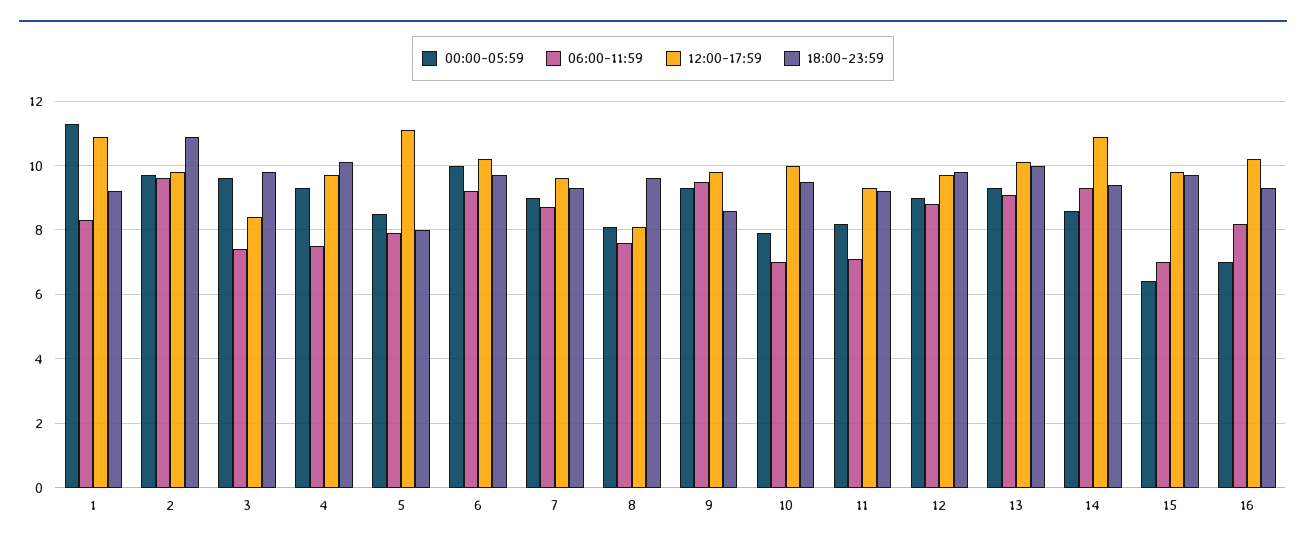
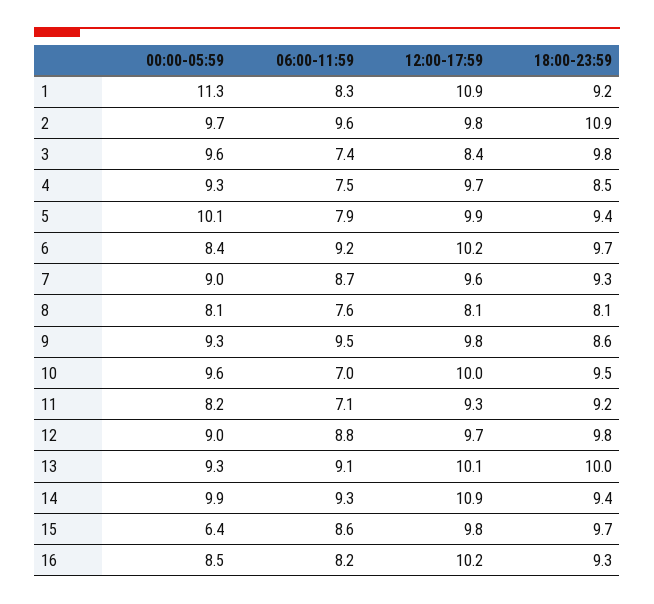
  {
    "00:00-05:59": {
      "1": 11.3,
      "2": 9.7,
      "3": 9.6,
      "4": 9.3,
-     "5": 8.5,
+     "5": 10.1,
-     "6": 10,
+     "6": 8.4,
      "7": 9,
      "8": 8.1,
      "9": 9.3,
-     "10": 8,
+     "10": 9.6,
      "11": 8.2,
      "12": 9,
      "13": 9.3,
-     "14": 8.5,
+     "14": 9.9,
      "15": 6.4,
-     "16": 7
+     "16": 8.5
    },
    "06:00-11:59": {
      "1": 8.3,
      "2": 9.6,
      "3": 7.4,
      "4": 7.5,
      "5": 7.9,
      "6": 9.2,
      "7": 8.7,
      "8": 7.6,
      "9": 9.5,
      "10": 7,
      "11": 7.1,
      "12": 8.8,
      "13": 9.1,
      "14": 9.3,
-     "15": 7,
+     "15": 8.6,
      "16": 8.2
    },
    "12:00-17:59": {
      "1": 10.9,
      "2": 9.8,
      "3": 8.4,
      "4": 9.7,
-     "5": 11,
+     "5": 9.9,
      "6": 10.2,
      "7": 9.6,
      "8": 8.1,
      "9": 9.8,
      "10": 10,
      "11": 9.3,
      "12": 9.7,
      "13": 10.1,
      "14": 10.9,
      "15": 9.8,
      "16": 10.2
    },
    "18:00-23:59": {
      "1": 9.2,
      "2": 10.9,
      "3": 9.8,
-     "4": 10,
+     "4": 8.5,
-     "5": 8,
+     "5": 9.4,
      "6": 9.7,
      "7": 9.3,
-     "8": 9.5,
+     "8": 8.1,
      "9": 8.6,
      "10": 9.5,
      "11": 9.2,
      "12": 9.8,
      "13": 10,
      "14": 9.4,
      "15": 9.7,
      "16": 9.3
    }
  }

